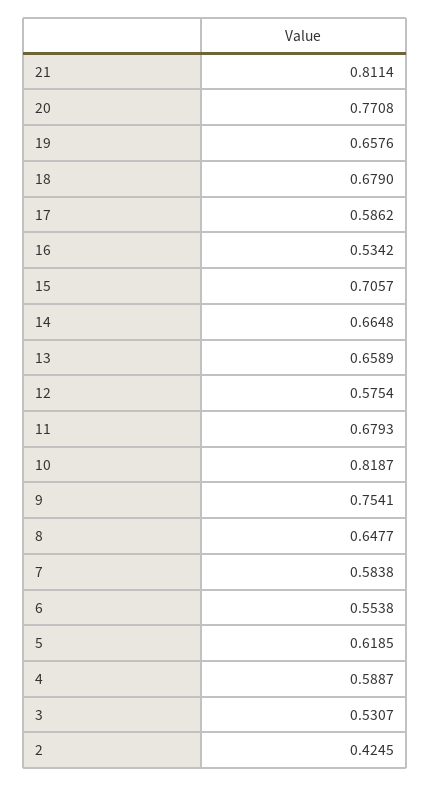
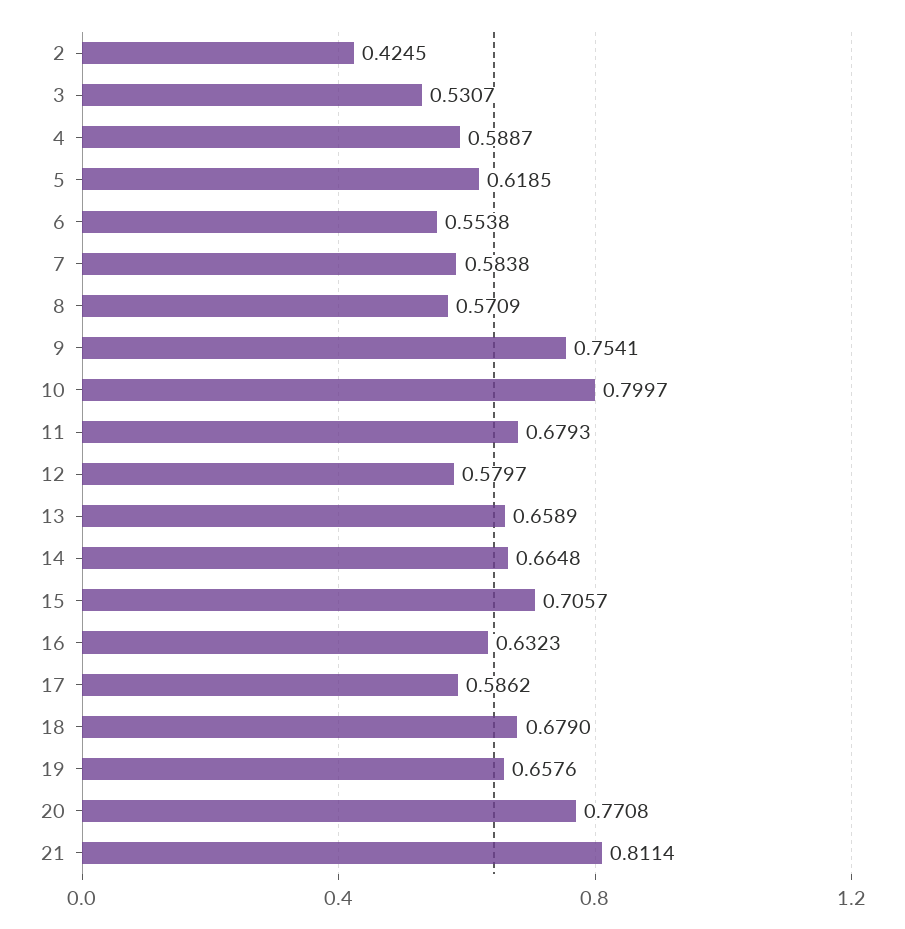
  {
    "21": 0.8114,
    "20": 0.7708,
    "19": 0.6576,
    "18": 0.679,
    "17": 0.5862,
-   "16": 0.5342,
+   "16": 0.6323,
    "15": 0.7057,
    "14": 0.6648,
    "13": 0.6589,
-   "12": 0.5754,
+   "12": 0.5797,
    "11": 0.6793,
-   "10": 0.8187,
+   "10": 0.7997,
    "9": 0.7541,
-   "8": 0.6477,
+   "8": 0.5709,
    "7": 0.5838,
    "6": 0.5538,
    "5": 0.6185,
    "4": 0.5887,
    "3": 0.5307,
    "2": 0.4245
  }

